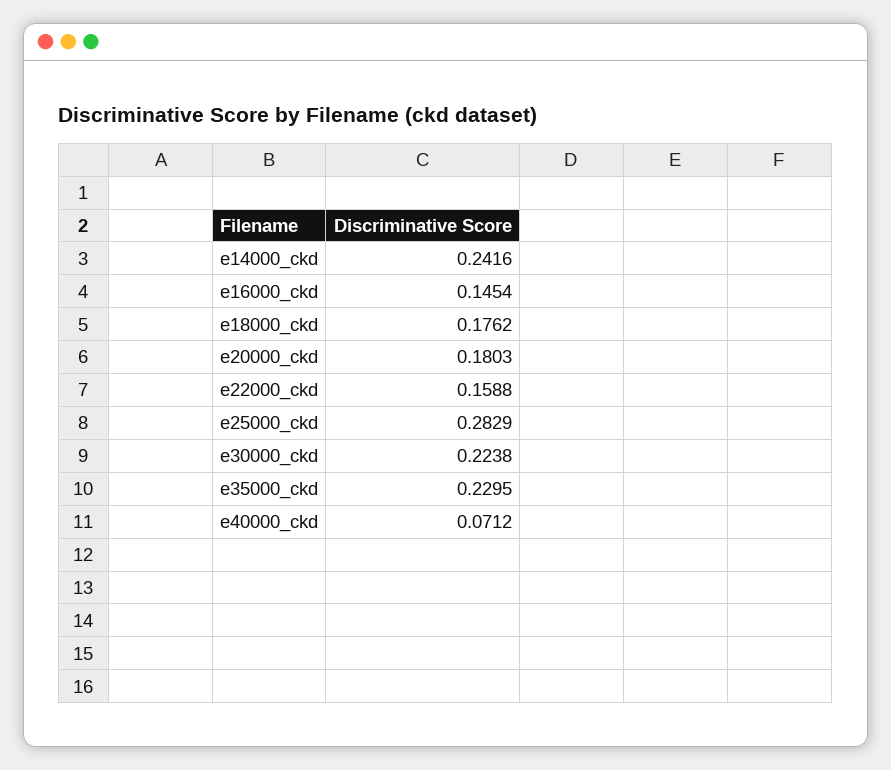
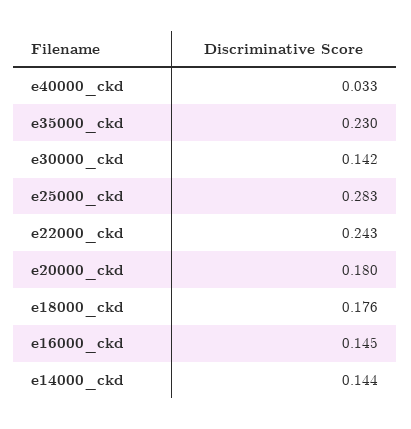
  {
-   "e14000_ckd": 0.2416,
+   "e14000_ckd": 0.144,
    "e16000_ckd": 0.1454,
    "e18000_ckd": 0.1762,
    "e20000_ckd": 0.1803,
-   "e22000_ckd": 0.1588,
+   "e22000_ckd": 0.243,
    "e25000_ckd": 0.2829,
-   "e30000_ckd": 0.2238,
+   "e30000_ckd": 0.142,
    "e35000_ckd": 0.2295,
-   "e40000_ckd": 0.0712
+   "e40000_ckd": 0.033
  }

